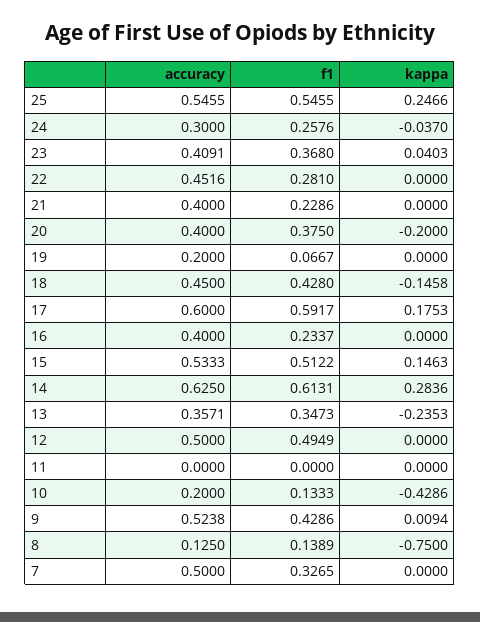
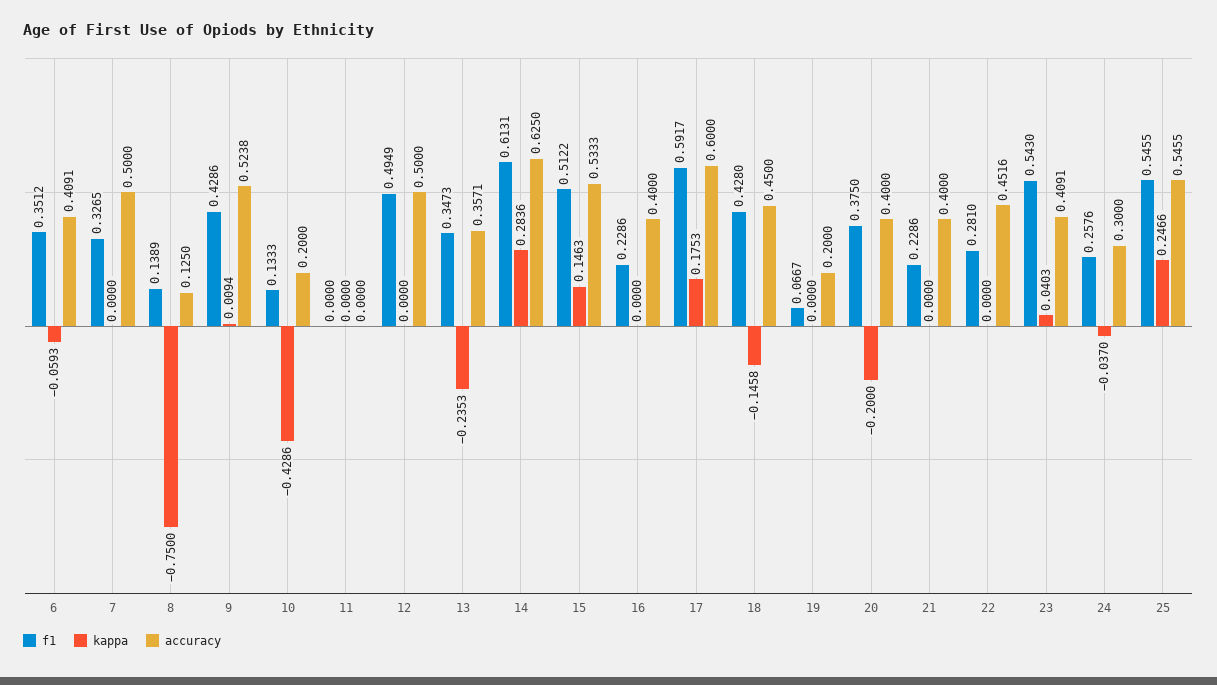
  {
    "accuracy": {
      "25": 0.5455,
      "24": 0.3,
      "23": 0.4091,
      "22": 0.4516,
      "21": 0.4,
      "20": 0.4,
      "19": 0.2,
      "18": 0.45,
      "17": 0.6,
      "16": 0.4,
      "15": 0.5333,
      "14": 0.625,
      "13": 0.3571,
      "12": 0.5,
      "11": 0,
      "10": 0.2,
      "9": 0.5238,
      "8": 0.125,
-     "7": 0.5
+     "7": 0.5,
+     "6": 0.4091
    },
    "f1": {
      "25": 0.5455,
      "24": 0.2576,
-     "23": 0.368,
+     "23": 0.543,
      "22": 0.281,
      "21": 0.2286,
      "20": 0.375,
      "19": 0.0667,
      "18": 0.428,
      "17": 0.5917,
-     "16": 0.2337,
+     "16": 0.2286,
      "15": 0.5122,
      "14": 0.6131,
      "13": 0.3473,
      "12": 0.4949,
      "11": 0,
      "10": 0.1333,
      "9": 0.4286,
      "8": 0.1389,
-     "7": 0.3265
+     "7": 0.3265,
+     "6": 0.3512
    },
    "kappa": {
      "25": 0.2466,
      "24": -0.037,
      "23": 0.0403,
      "22": 0,
      "21": 0,
      "20": -0.2,
      "19": 0,
      "18": -0.1458,
      "17": 0.1753,
      "16": 0,
      "15": 0.1463,
      "14": 0.2836,
      "13": -0.2353,
      "12": 0,
      "11": 0,
      "10": -0.4286,
      "9": 0.0094,
      "8": -0.75,
-     "7": 0
+     "7": 0,
+     "6": -0.0593
    }
  }

